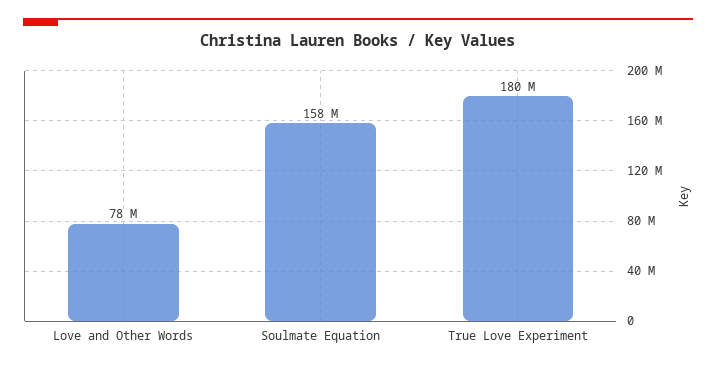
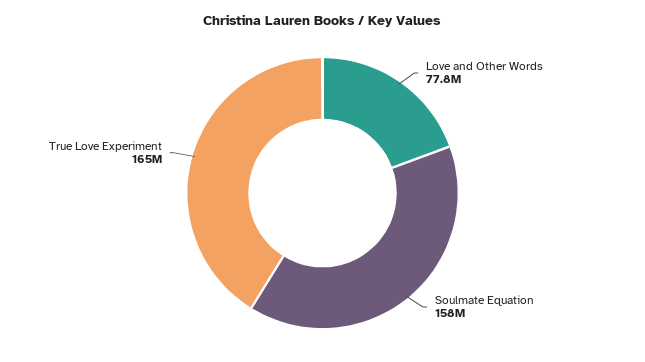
  {
    "Love and Other Words": 77800000,
    "Soulmate Equation": 158000000,
-   "True Love Experiment": 180000000
+   "True Love Experiment": 165000000
  }

